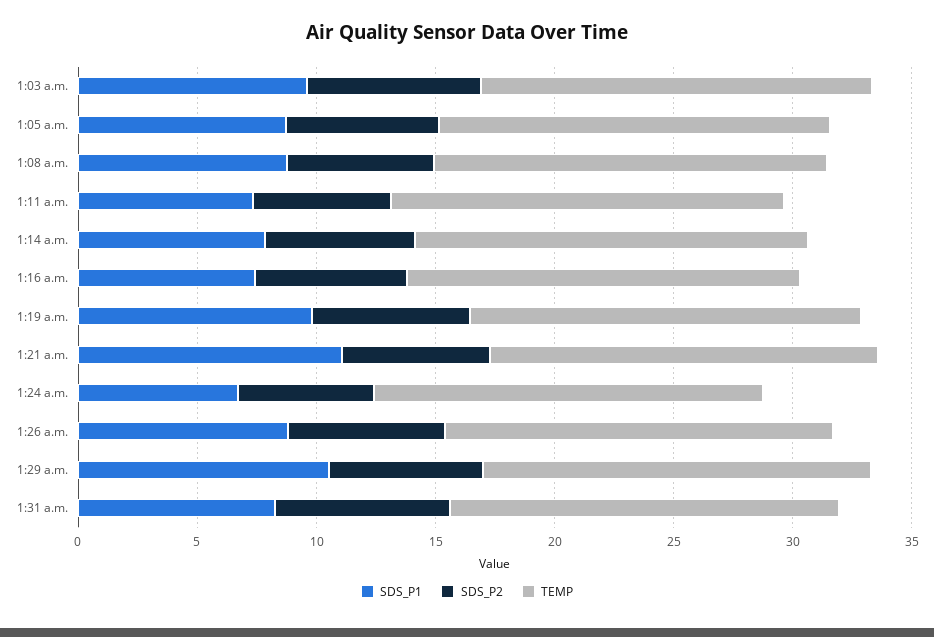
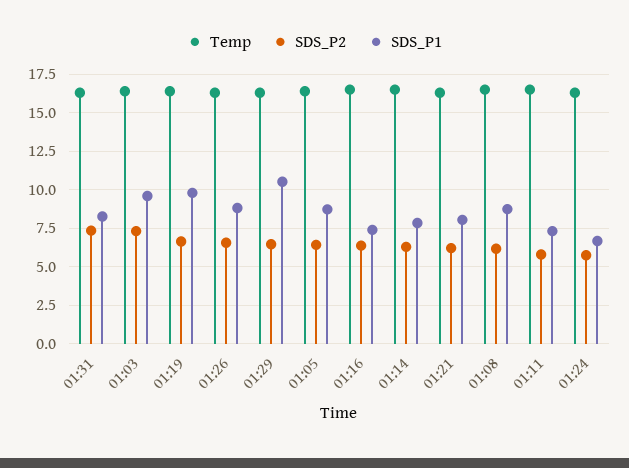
  {
    "SDS_P1": {
      "1:03 a.m.": 9.5,
      "1:05 a.m.": 8.5,
      "1:08 a.m.": 9,
      "1:11 a.m.": 7.5,
      "1:14 a.m.": 8,
      "1:16 a.m.": 7.5,
      "1:19 a.m.": 10,
-     "1:21 a.m.": 11,
+     "1:21 a.m.": 8,
      "1:24 a.m.": 6.5,
      "1:26 a.m.": 9,
      "1:29 a.m.": 10.5,
      "1:31 a.m.": 8.5
    },
    "SDS_P2": {
      "1:03 a.m.": 7.5,
      "1:05 a.m.": 6.5,
      "1:08 a.m.": 6,
      "1:11 a.m.": 6,
      "1:14 a.m.": 6.5,
      "1:16 a.m.": 6.5,
      "1:19 a.m.": 6.5,
      "1:21 a.m.": 6,
      "1:24 a.m.": 6,
      "1:26 a.m.": 6.5,
      "1:29 a.m.": 6.5,
      "1:31 a.m.": 7.5
    },
    "TEMP": {
      "1:03 a.m.": 16.5,
      "1:05 a.m.": 16.5,
      "1:08 a.m.": 16.5,
      "1:11 a.m.": 16.5,
      "1:14 a.m.": 16.5,
      "1:16 a.m.": 16.5,
      "1:19 a.m.": 16.5,
      "1:21 a.m.": 16.5,
      "1:24 a.m.": 16.5,
      "1:26 a.m.": 16.5,
      "1:29 a.m.": 16.5,
      "1:31 a.m.": 16.5
    }
  }

